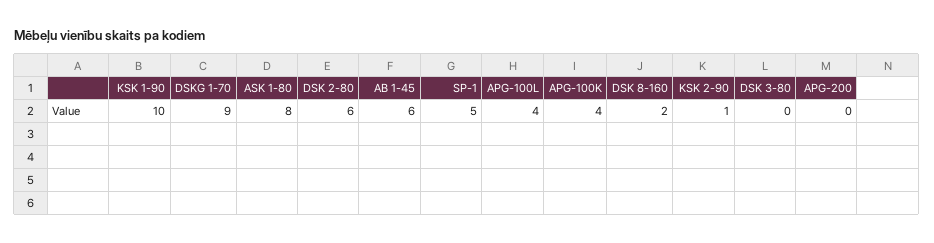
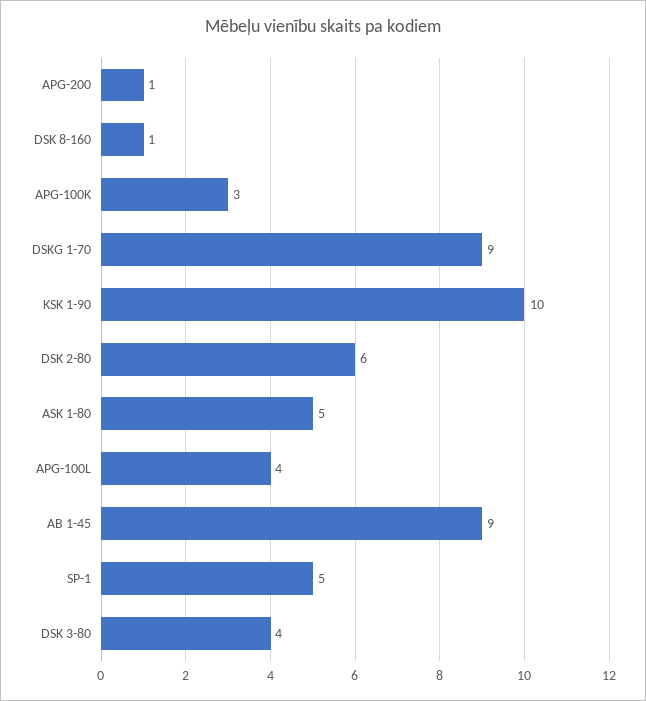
  {
    "KSK 1-90": 10,
    "DSKG 1-70": 9,
-   "ASK 1-80": 8,
+   "ASK 1-80": 5,
    "DSK 2-80": 6,
-   "AB 1-45": 6,
+   "AB 1-45": 9,
    "SP-1": 5,
    "APG-100L": 4,
-   "APG-100K": 4,
+   "APG-100K": 3,
-   "DSK 8-160": 2,
+   "DSK 8-160": 1,
-   "KSK 2-90": 1,
-   "DSK 3-80": 0,
+   "DSK 3-80": 4,
-   "APG-200": 0
+   "APG-200": 1
  }

